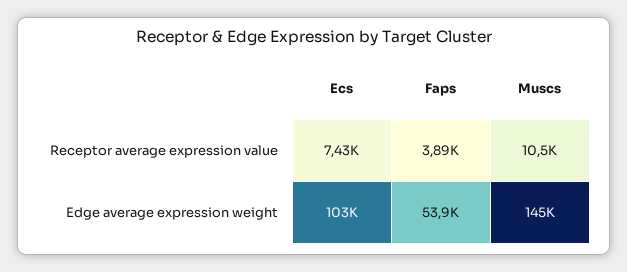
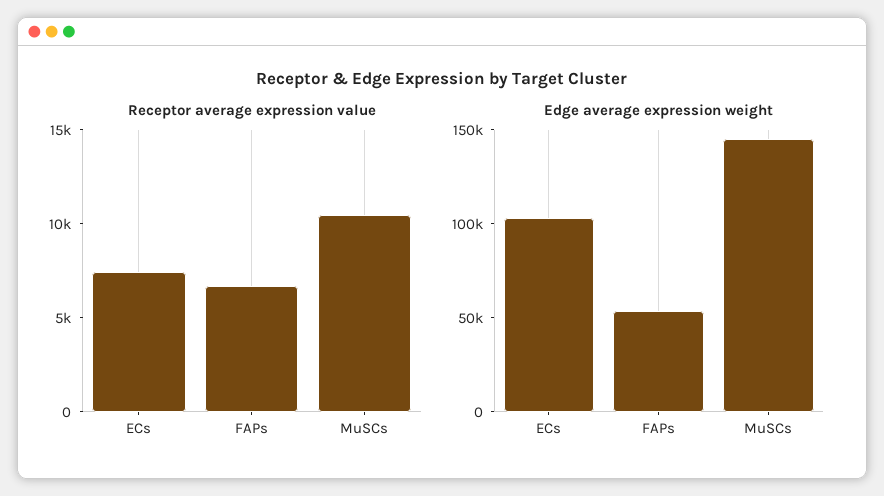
  {
    "Receptor average expression value": {
      "Ecs": 7430,
-     "Faps": 3890,
+     "Faps": 7000,
      "Muscs": 10500
    },
    "Edge average expression weight": {
      "Ecs": 103000,
      "Faps": 53900,
      "Muscs": 145000
    }
  }

